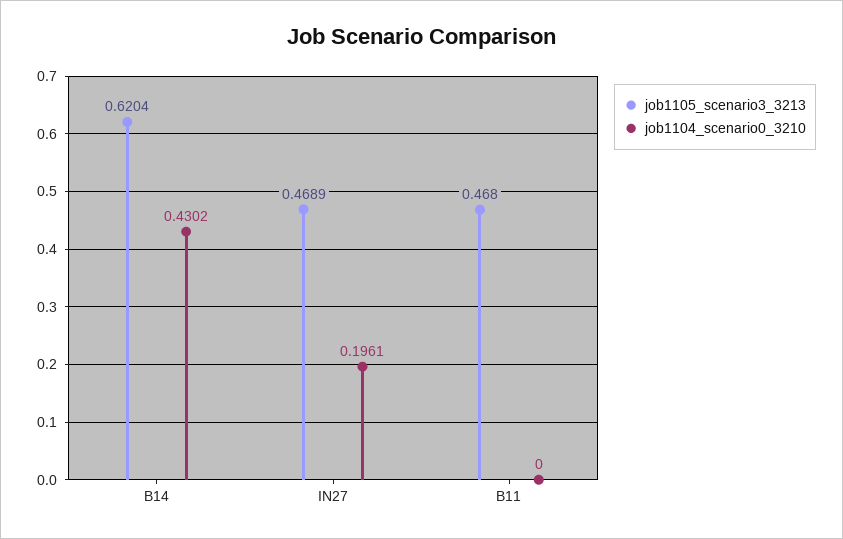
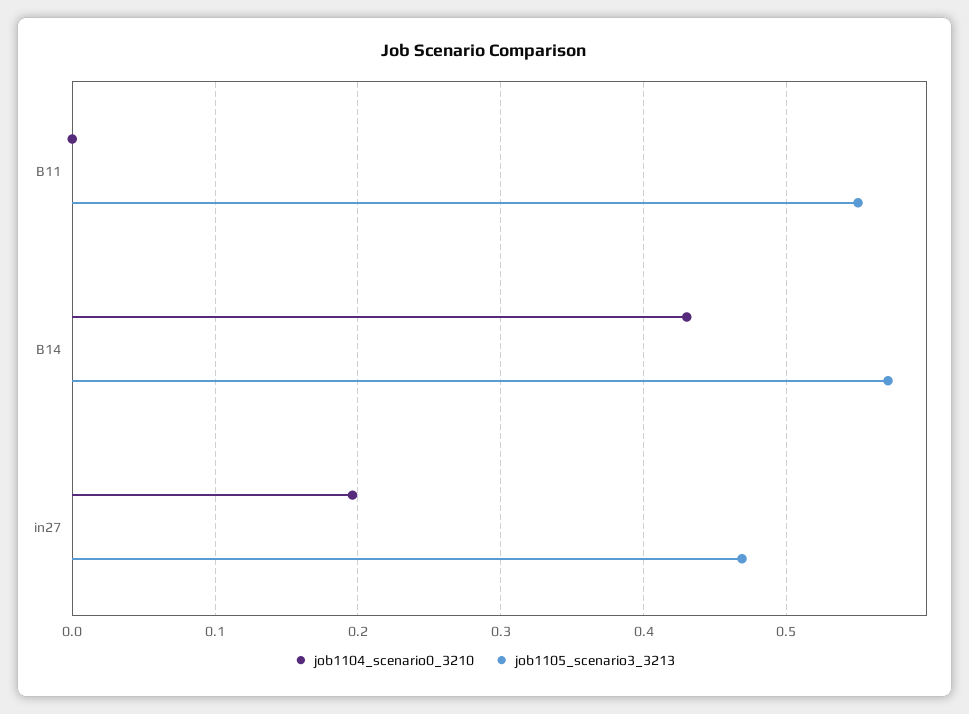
  {
    "job1105_scenario3_3213": {
-     "B14": 0.6204,
+     "B14": 0.57,
      "IN27": 0.4689,
-     "B11": 0.468
+     "B11": 0.55
    },
    "job1104_scenario0_3210": {
      "B14": 0.4302,
      "IN27": 0.1961,
      "B11": 0
    }
  }

